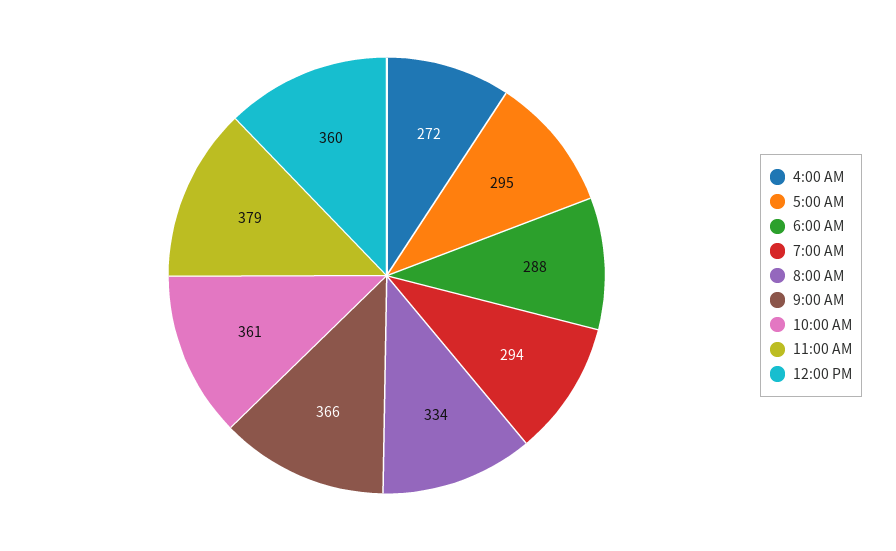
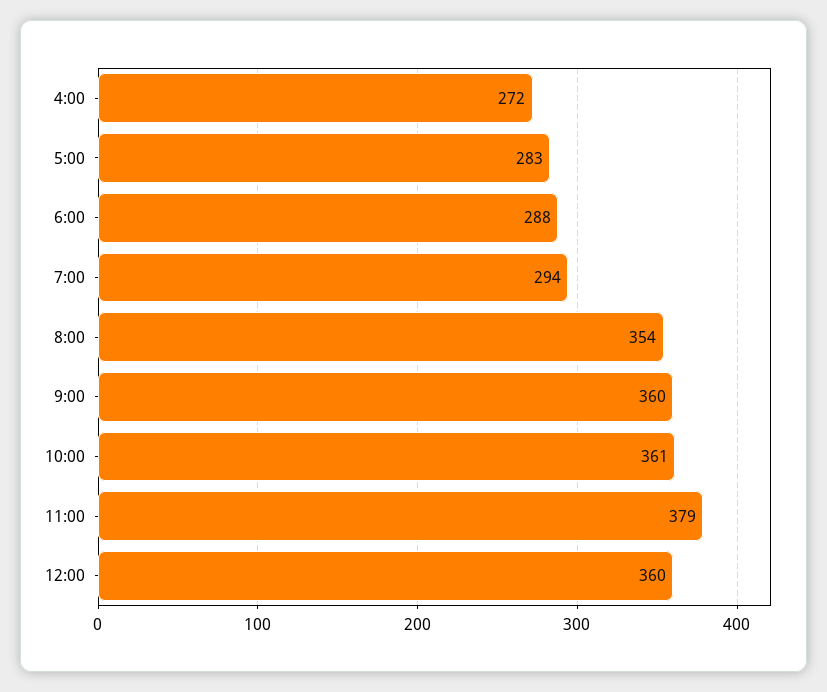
  {
    "4:00 AM": 272,
-   "5:00 AM": 295,
+   "5:00 AM": 283,
    "6:00 AM": 288,
    "7:00 AM": 294,
-   "8:00 AM": 334,
+   "8:00 AM": 354,
-   "9:00 AM": 366,
+   "9:00 AM": 360,
    "10:00 AM": 361,
    "11:00 AM": 379,
    "12:00 PM": 360
  }

